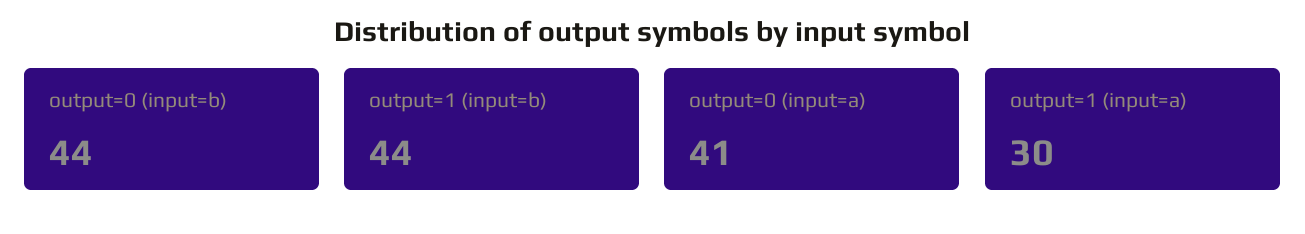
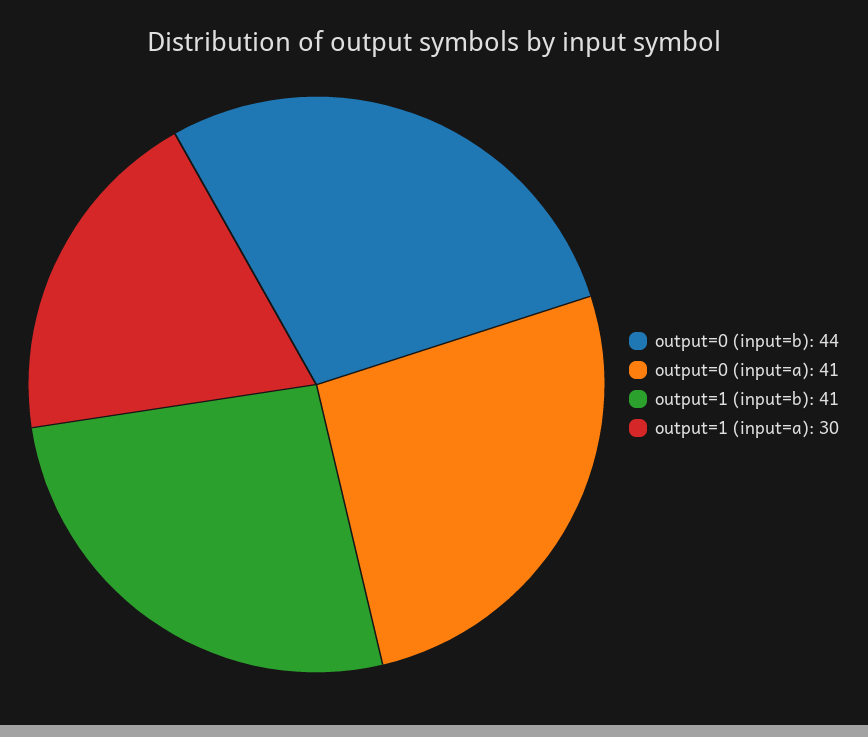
  {
    "output=0 (input=b)": 44,
-   "output=1 (input=b)": 44,
+   "output=1 (input=b)": 41,
    "output=0 (input=a)": 41,
    "output=1 (input=a)": 30
  }

